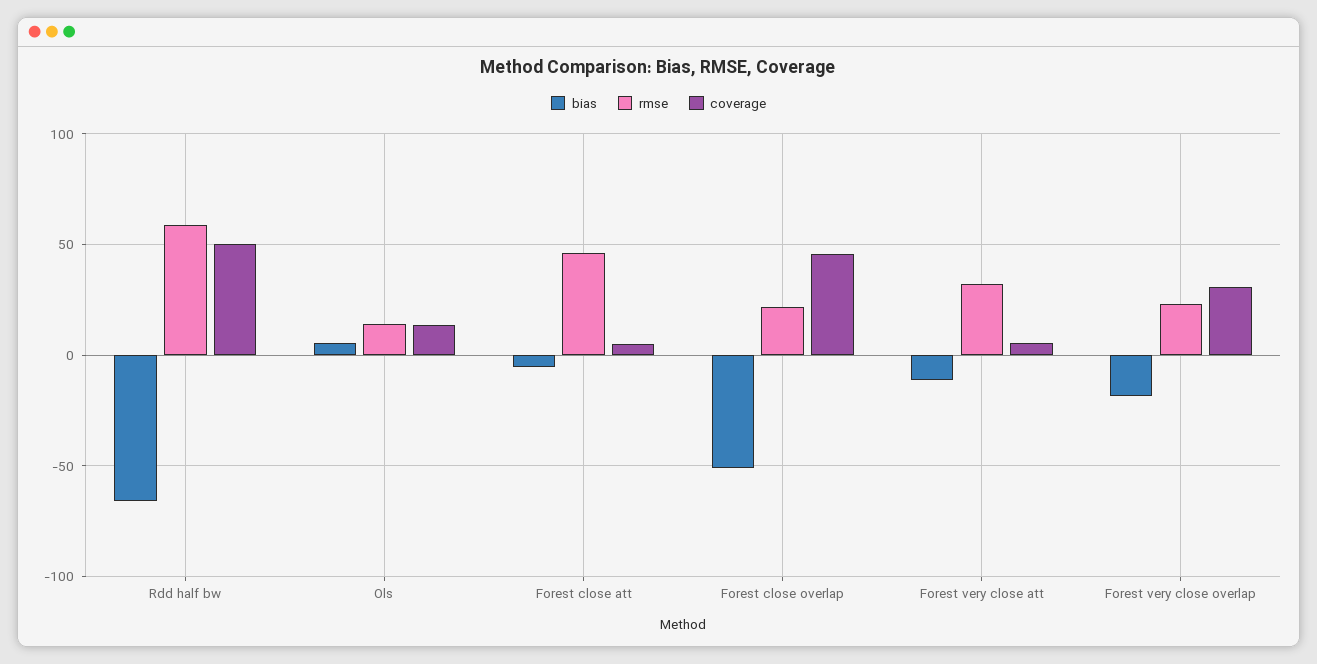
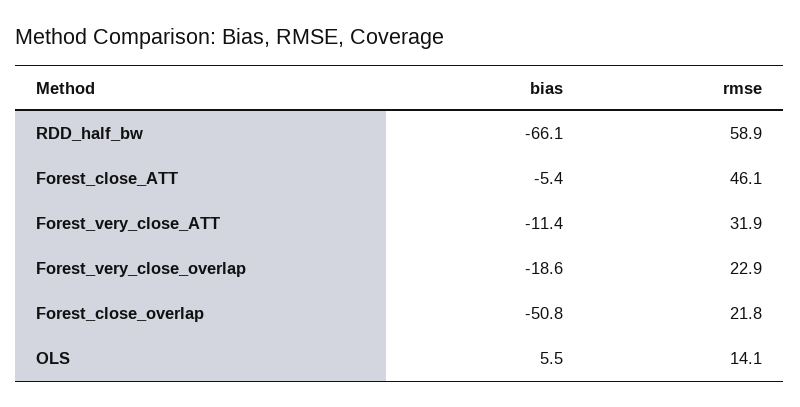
  {
    "bias": {
      "Rdd half bw": -66.1,
      "Ols": 5.5,
      "Forest close att": -5.4,
      "Forest close overlap": -50.8,
      "Forest very close att": -11.4,
      "Forest very close overlap": -18.6
    },
    "rmse": {
      "Rdd half bw": 58.9,
      "Ols": 14.1,
      "Forest close att": 46.1,
      "Forest close overlap": 21.8,
      "Forest very close att": 31.9,
      "Forest very close overlap": 22.9
-   },
+   }
-   "coverage": {
-     "Rdd half bw": 50,
-     "Ols": 15,
-     "Forest close att": 5,
-     "Forest close overlap": 45,
-     "Forest very close att": 5,
-     "Forest very close overlap": 30
-   }
  }

